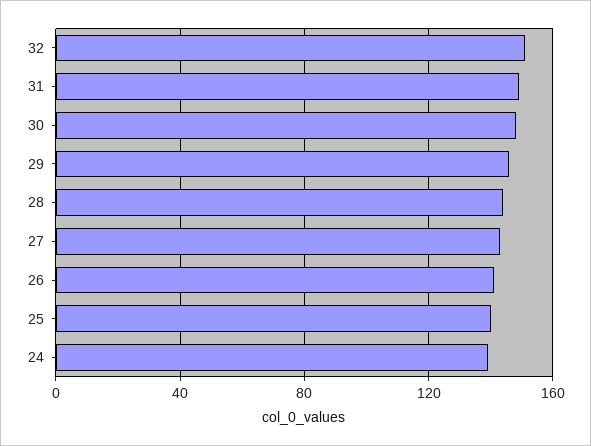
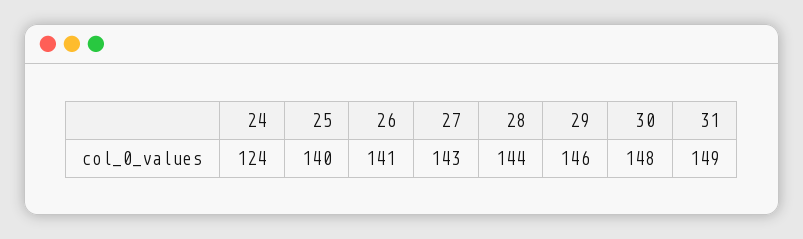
  {
-   "32": 150,
    "31": 149,
    "30": 148,
    "29": 146,
    "28": 144,
    "27": 143,
    "26": 141,
    "25": 140,
-   "24": 140
+   "24": 124
  }

